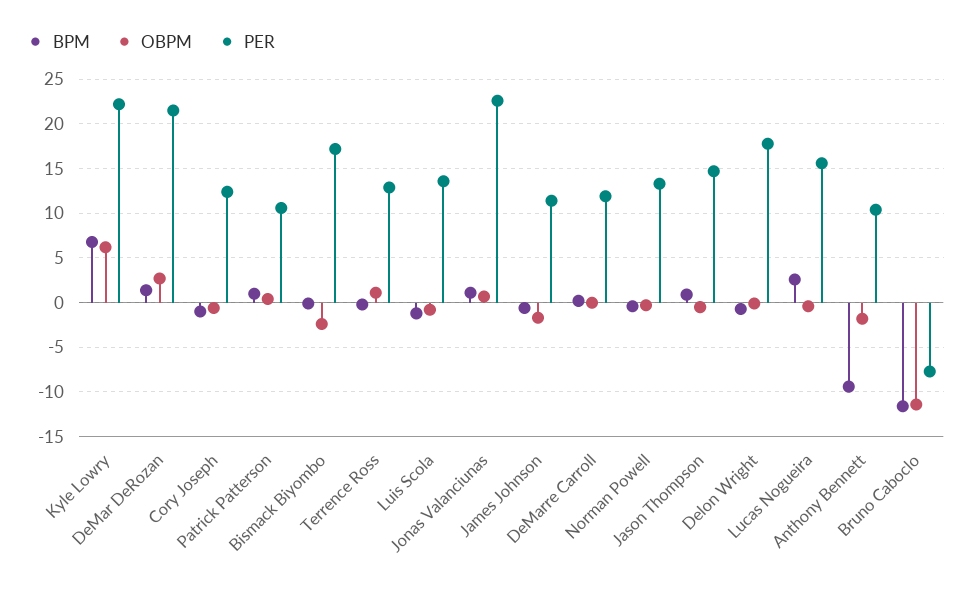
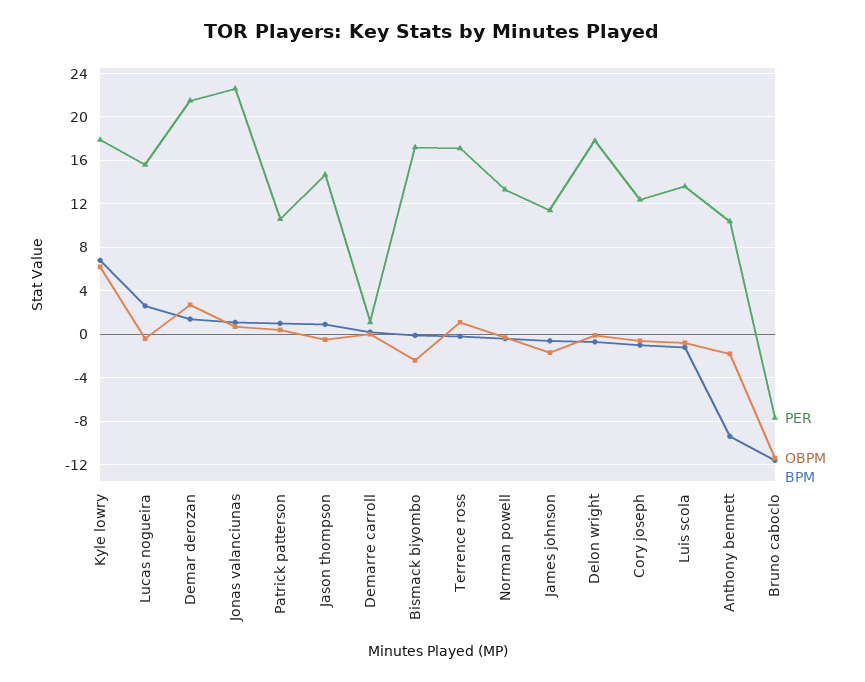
  {
    "BPM": {
      "Kyle Lowry": 7,
      "DeMar DeRozan": 1,
      "Cory Joseph": -1,
      "Patrick Patterson": 1,
      "Bismack Biyombo": 0,
      "Terrence Ross": 0,
      "Luis Scola": -1,
      "Jonas Valanciunas": 1,
      "James Johnson": -1,
      "DeMarre Carroll": 0,
      "Norman Powell": 0,
      "Jason Thompson": 1,
      "Delon Wright": -1,
      "Lucas Nogueira": 3,
      "Anthony Bennett": -9,
      "Bruno Caboclo": -12
    },
    "OBPM": {
      "Kyle Lowry": 6,
      "DeMar DeRozan": 3,
      "Cory Joseph": -1,
      "Patrick Patterson": 0,
      "Bismack Biyombo": -2,
      "Terrence Ross": 1,
      "Luis Scola": -1,
      "Jonas Valanciunas": 1,
      "James Johnson": -2,
      "DeMarre Carroll": 0,
      "Norman Powell": 0,
      "Jason Thompson": -1,
      "Delon Wright": 0,
      "Lucas Nogueira": 0,
      "Anthony Bennett": -2,
      "Bruno Caboclo": -11
    },
    "PER": {
-     "Kyle Lowry": 22,
+     "Kyle Lowry": 18,
      "DeMar DeRozan": 22,
      "Cory Joseph": 12,
      "Patrick Patterson": 11,
      "Bismack Biyombo": 17,
-     "Terrence Ross": 13,
+     "Terrence Ross": 17,
      "Luis Scola": 14,
      "Jonas Valanciunas": 23,
      "James Johnson": 11,
-     "DeMarre Carroll": 12,
+     "DeMarre Carroll": 1,
      "Norman Powell": 13,
      "Jason Thompson": 15,
      "Delon Wright": 18,
      "Lucas Nogueira": 16,
      "Anthony Bennett": 10,
      "Bruno Caboclo": -8
    }
  }

